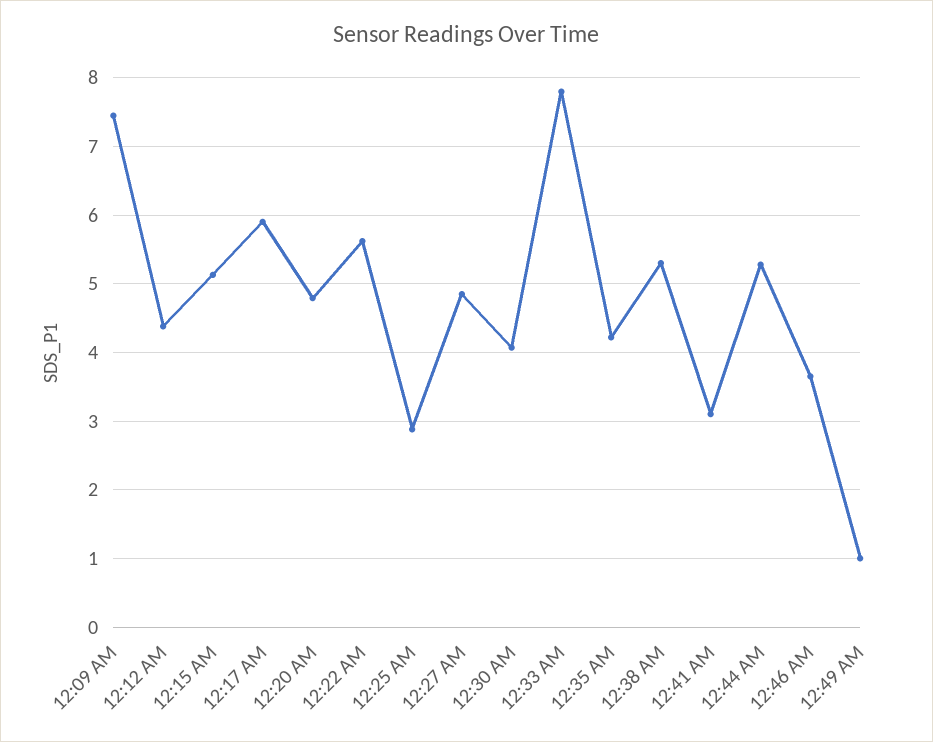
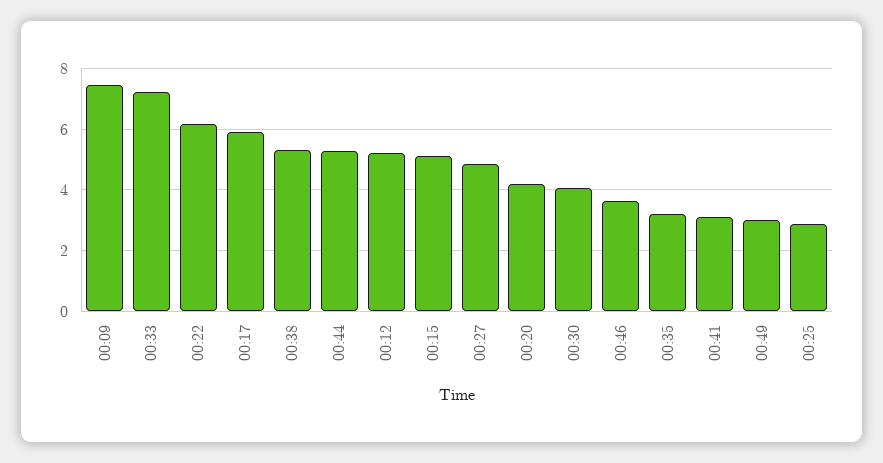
  {
    "12:09 AM": 7.5,
-   "12:12 AM": 4.4,
+   "12:12 AM": 5.2,
    "12:15 AM": 5.1,
    "12:17 AM": 5.9,
-   "12:20 AM": 4.8,
+   "12:20 AM": 4.2,
-   "12:22 AM": 5.6,
+   "12:22 AM": 6.2,
    "12:25 AM": 2.9,
    "12:27 AM": 4.9,
    "12:30 AM": 4.1,
-   "12:33 AM": 7.8,
+   "12:33 AM": 7.2,
-   "12:35 AM": 4.2,
+   "12:35 AM": 3.2,
    "12:38 AM": 5.3,
    "12:41 AM": 3.1,
    "12:44 AM": 5.3,
    "12:46 AM": 3.7,
-   "12:49 AM": 1
+   "12:49 AM": 3
  }

